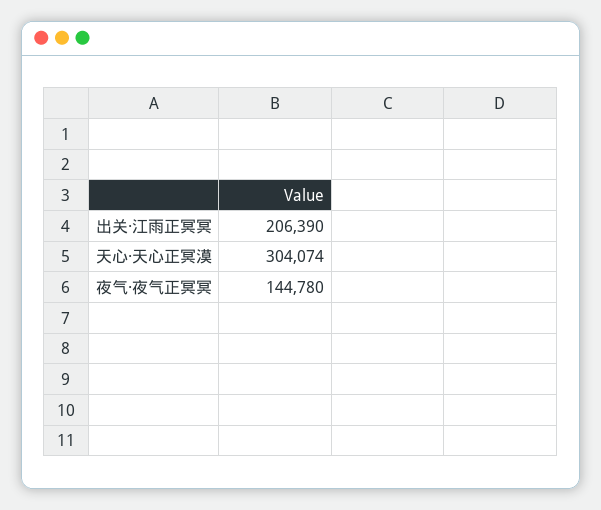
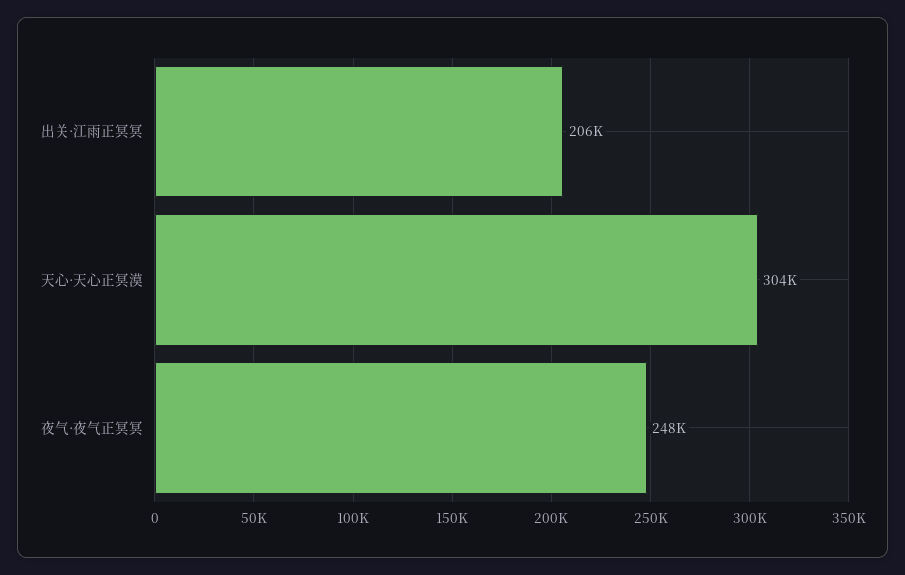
  {
    "出关·江雨正冥冥": 206390,
    "天心·天心正冥漠": 304074,
-   "夜气·夜气正冥冥": 144780
+   "夜气·夜气正冥冥": 248000
  }

